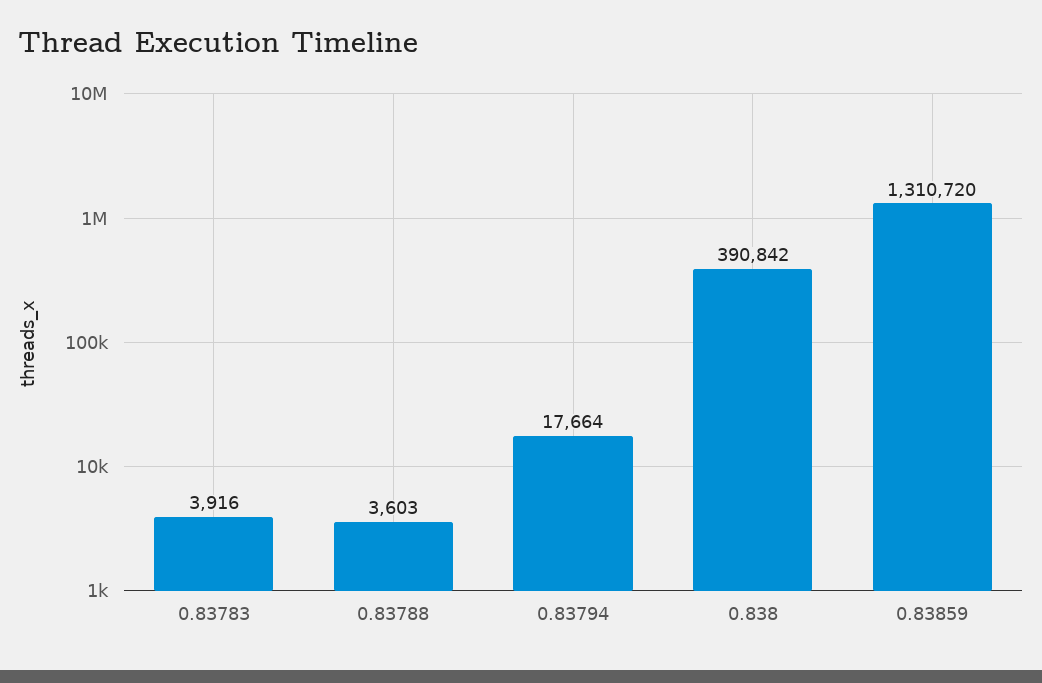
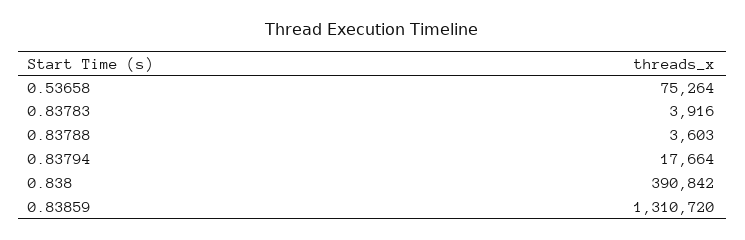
  {
    "0.83783": 3916,
    "0.83788": 3603,
    "0.83794": 17664,
    "0.838": 390842,
-   "0.83859": 1310720
+   "0.83859": 1310720,
+   "0.53658": 75264
  }

